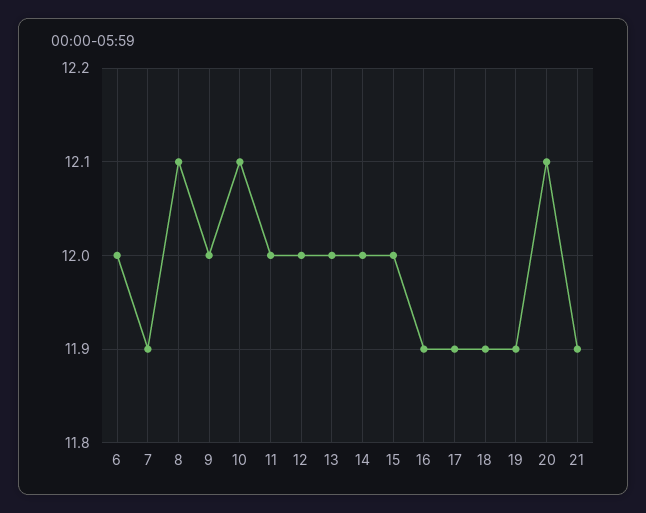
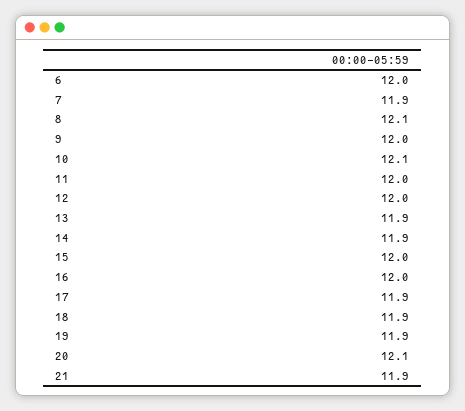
  {
    "6": 12,
    "7": 11.9,
    "8": 12.1,
    "9": 12,
    "10": 12.1,
    "11": 12,
    "12": 12,
-   "13": 12,
+   "13": 11.9,
-   "14": 12,
+   "14": 11.9,
    "15": 12,
-   "16": 11.9,
+   "16": 12,
    "17": 11.9,
    "18": 11.9,
    "19": 11.9,
    "20": 12.1,
    "21": 11.9
  }

